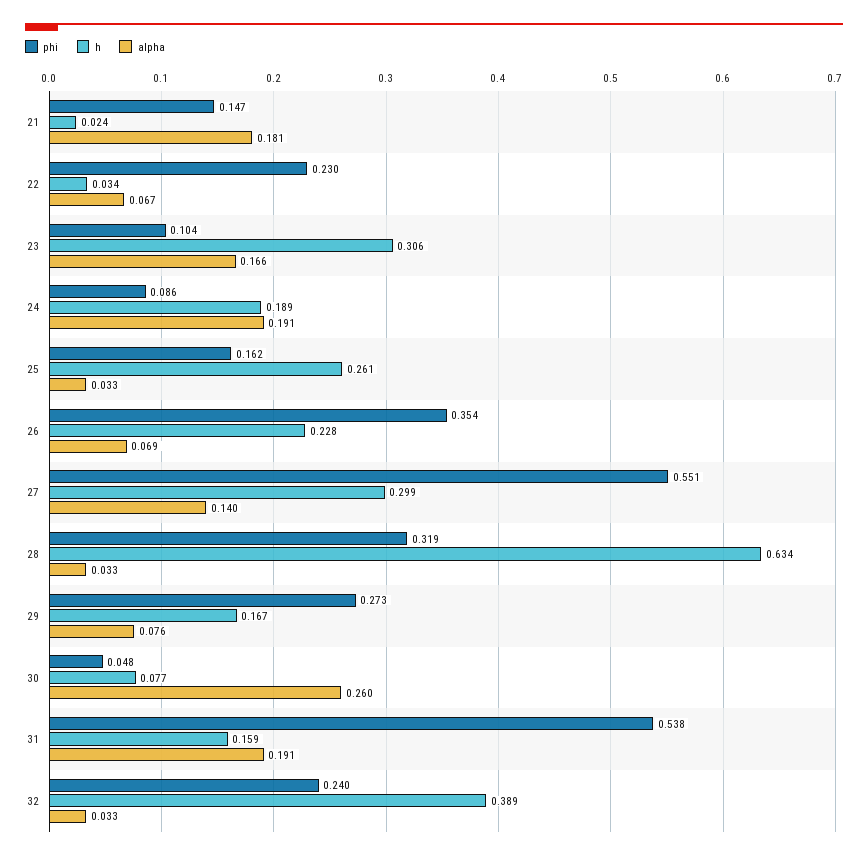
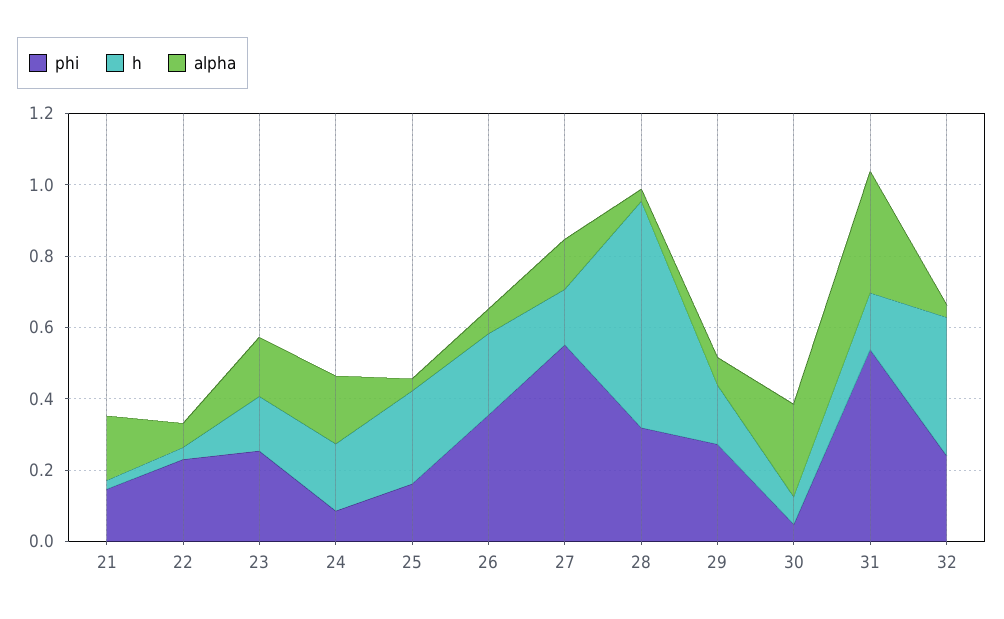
  {
    "phi": {
      "21": 0.147,
      "22": 0.23,
-     "23": 0.104,
+     "23": 0.25,
      "24": 0.086,
      "25": 0.162,
      "26": 0.354,
      "27": 0.551,
      "28": 0.319,
      "29": 0.273,
      "30": 0.048,
      "31": 0.538,
      "32": 0.24
    },
    "h": {
      "21": 0.024,
      "22": 0.034,
-     "23": 0.306,
+     "23": 0.15,
      "24": 0.189,
      "25": 0.261,
      "26": 0.228,
-     "27": 0.299,
+     "27": 0.15,
      "28": 0.634,
      "29": 0.167,
      "30": 0.077,
      "31": 0.159,
      "32": 0.389
    },
    "alpha": {
      "21": 0.181,
      "22": 0.067,
      "23": 0.166,
      "24": 0.191,
      "25": 0.033,
      "26": 0.069,
      "27": 0.14,
      "28": 0.033,
      "29": 0.076,
      "30": 0.26,
-     "31": 0.191,
+     "31": 0.35,
      "32": 0.033
    }
  }

